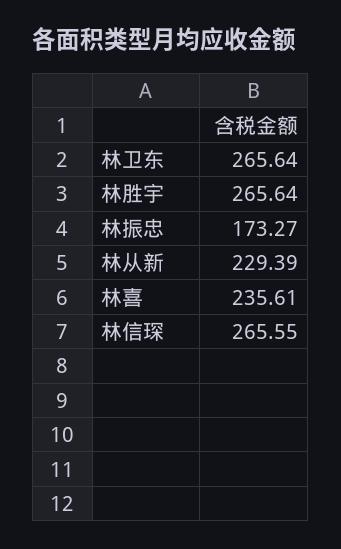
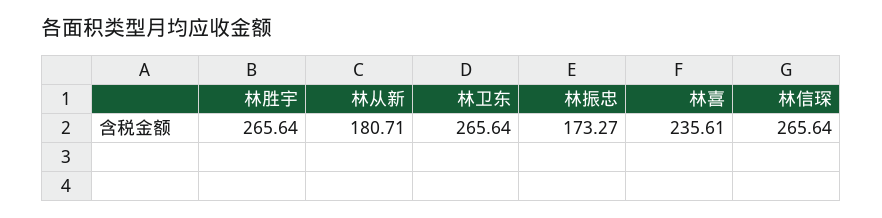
  {
    "林卫东": 265.64,
    "林胜宇": 265.64,
    "林振忠": 173.27,
-   "林从新": 229.39,
+   "林从新": 180.71,
    "林喜": 235.61,
-   "林信琛": 265.55
+   "林信琛": 265.64
  }

